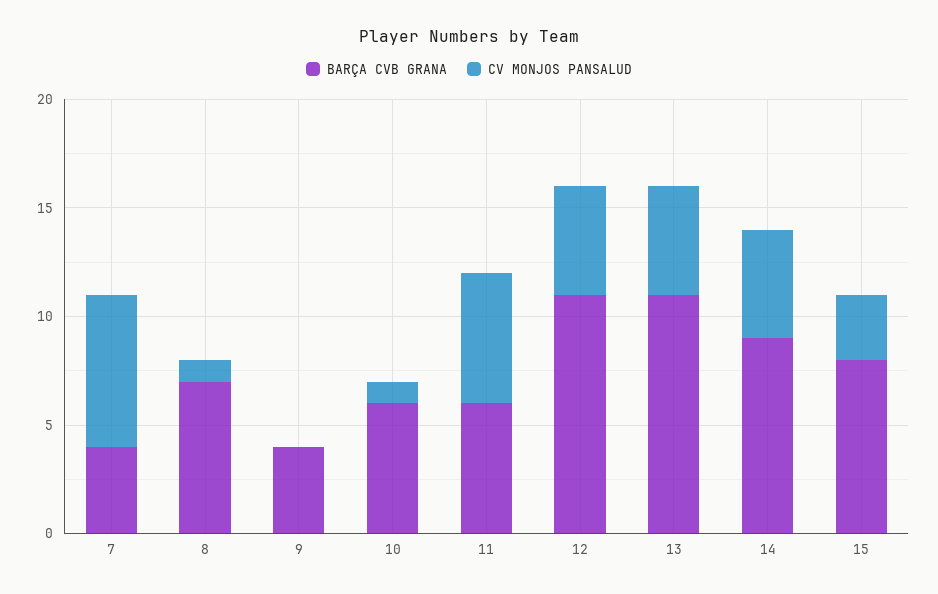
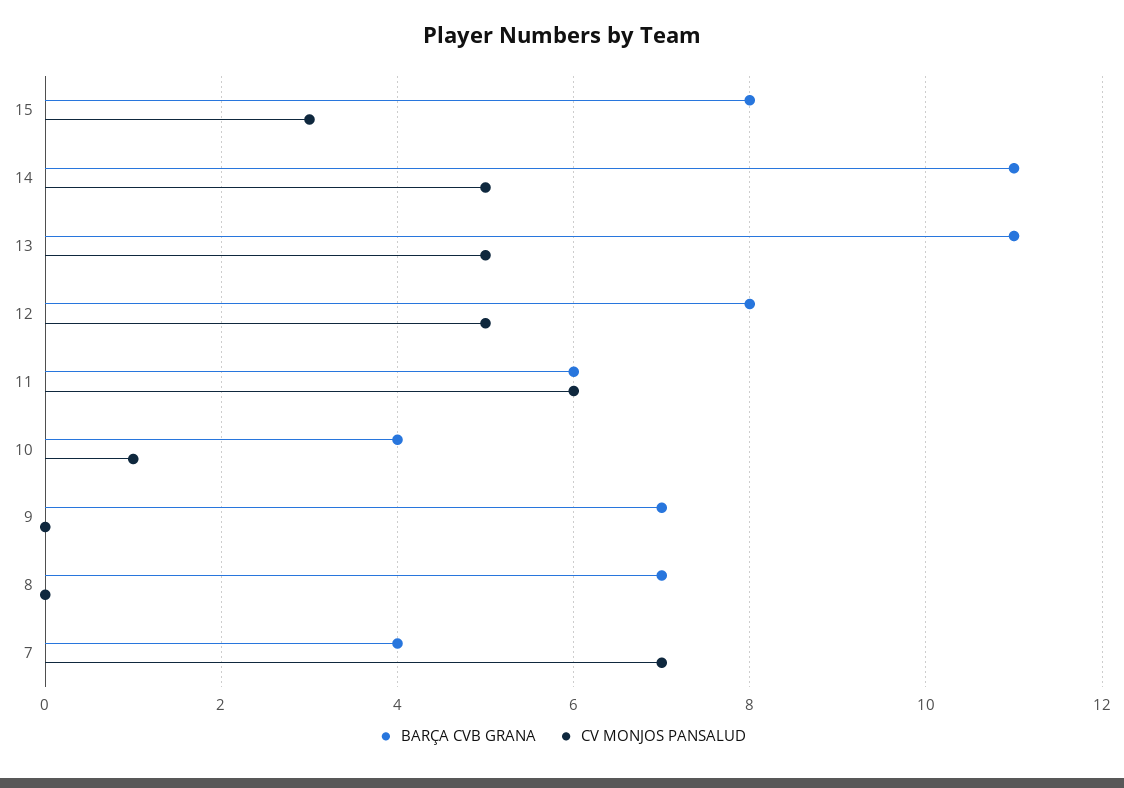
  {
    "BARÇA CVB GRANA": {
      "7": 4,
      "8": 7,
-     "9": 4,
+     "9": 7,
-     "10": 6,
+     "10": 4,
      "11": 6,
-     "12": 11,
+     "12": 8,
      "13": 11,
-     "14": 9,
+     "14": 11,
      "15": 8
    },
    "CV MONJOS PANSALUD": {
      "7": 7,
-     "8": 1,
+     "8": 0,
      "9": 0,
      "10": 1,
      "11": 6,
      "12": 5,
      "13": 5,
      "14": 5,
      "15": 3
    }
  }

